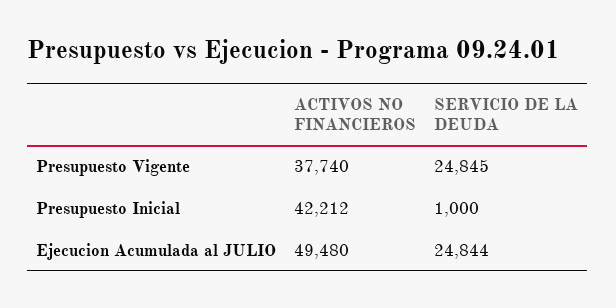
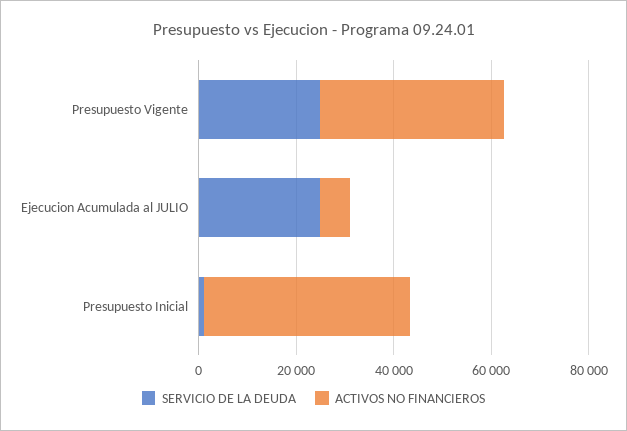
  {
    "ACTIVOS NO FINANCIEROS": {
      "Presupuesto Vigente": 37740,
      "Presupuesto Inicial": 42212,
-     "Ejecucion Acumulada al JULIO": 49480
+     "Ejecucion Acumulada al JULIO": 5000
    },
    "SERVICIO DE LA DEUDA": {
      "Presupuesto Vigente": 24845,
      "Presupuesto Inicial": 1000,
      "Ejecucion Acumulada al JULIO": 24844
    }
  }

